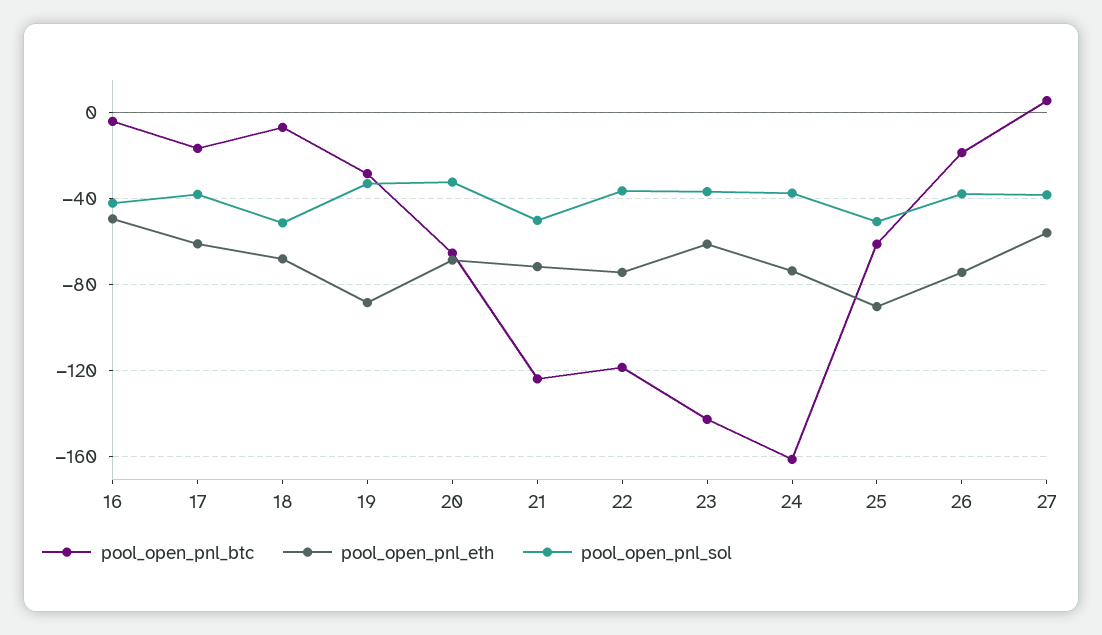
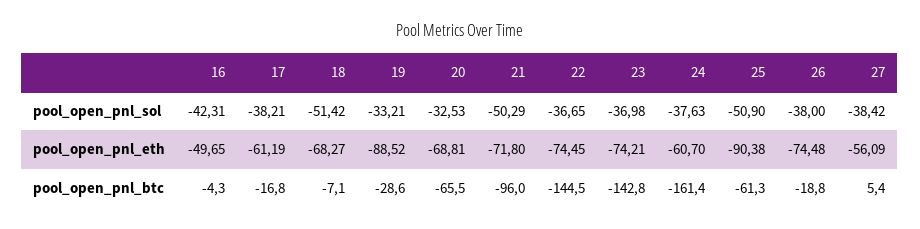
  {
    "pool_open_pnl_btc": {
      "16": -4.3,
      "17": -16.8,
      "18": -7.1,
      "19": -28.6,
      "20": -65.5,
-     "21": -125,
+     "21": -96,
-     "22": -120,
+     "22": -144.5,
      "23": -142.8,
      "24": -161.4,
      "25": -61.3,
      "26": -18.8,
      "27": 5.4
    },
    "pool_open_pnl_eth": {
      "16": -49.65,
      "17": -61.19,
      "18": -68.27,
      "19": -88.52,
      "20": -68.81,
      "21": -71.8,
      "22": -74.45,
-     "23": -60,
+     "23": -74.21,
-     "24": -75,
+     "24": -60.7,
      "25": -90.38,
      "26": -74.48,
      "27": -56.09
    },
    "pool_open_pnl_sol": {
      "16": -42.31,
      "17": -38.21,
      "18": -51.42,
      "19": -33.21,
      "20": -32.53,
      "21": -50.29,
      "22": -36.65,
      "23": -36.98,
      "24": -37.63,
      "25": -50.9,
      "26": -38,
      "27": -38.42
    }
  }

